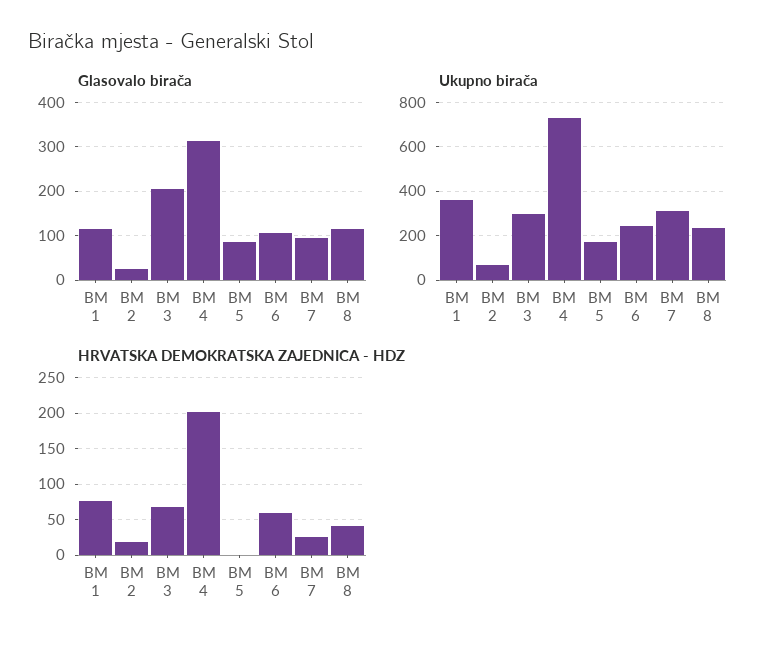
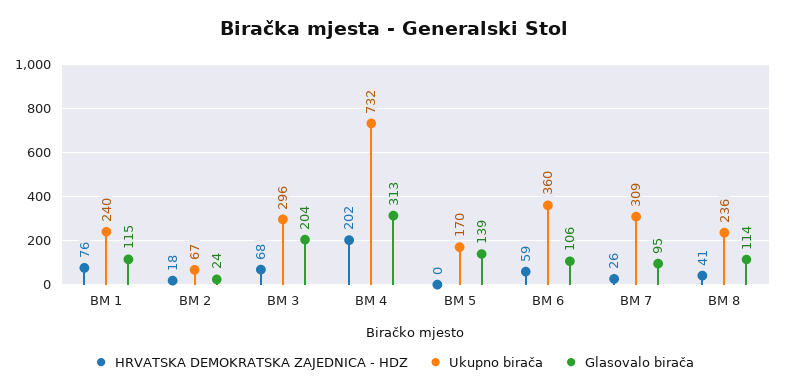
  {
    "Glasovalo birača": {
      "BM 1": 115,
      "BM 2": 24,
      "BM 3": 204,
      "BM 4": 313,
-     "BM 5": 80,
+     "BM 5": 139,
      "BM 6": 106,
      "BM 7": 95,
      "BM 8": 114
    },
    "Ukupno birača": {
-     "BM 1": 350,
+     "BM 1": 240,
      "BM 2": 67,
      "BM 3": 296,
      "BM 4": 732,
      "BM 5": 170,
-     "BM 6": 250,
+     "BM 6": 360,
      "BM 7": 309,
      "BM 8": 236
    },
    "HRVATSKA DEMOKRATSKA ZAJEDNICA - HDZ": {
      "BM 1": 76,
      "BM 2": 18,
      "BM 3": 68,
      "BM 4": 202,
      "BM 5": 0,
      "BM 6": 59,
      "BM 7": 26,
      "BM 8": 41
    }
  }

